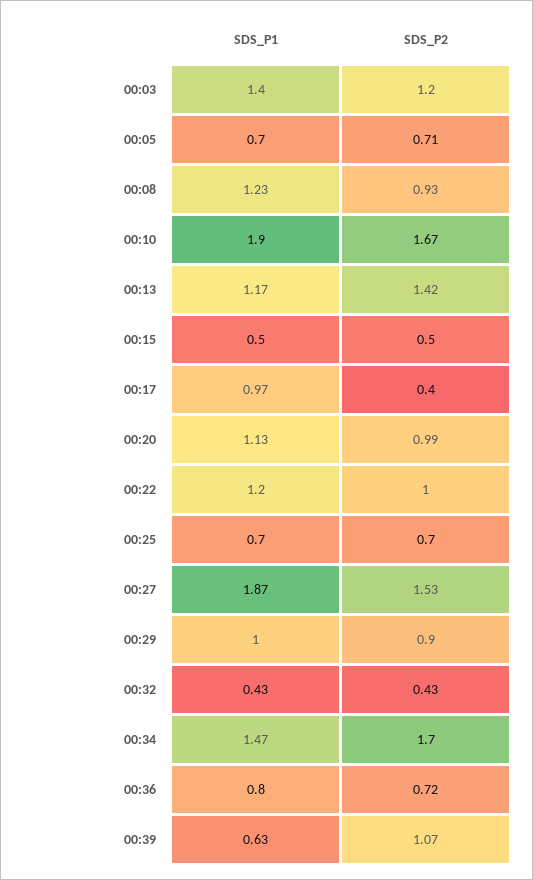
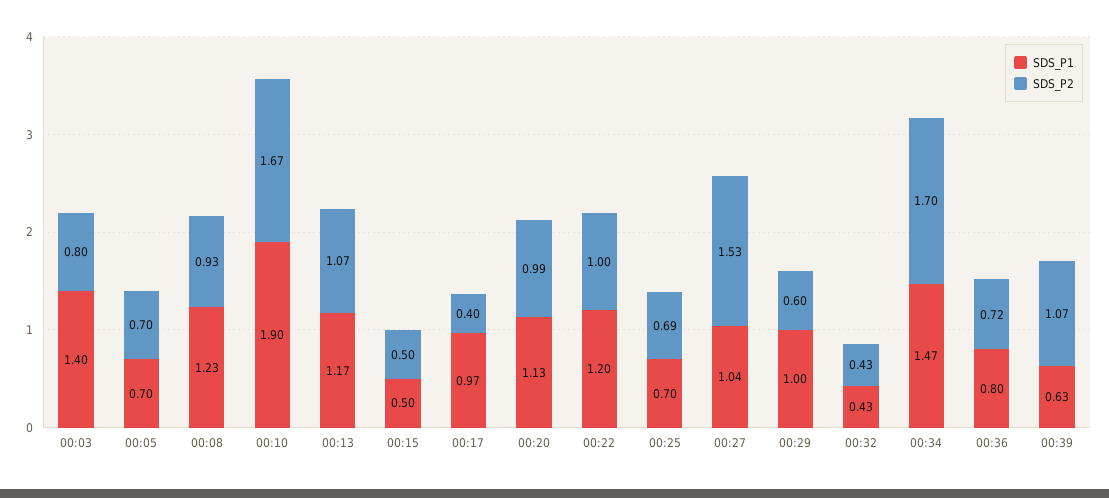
  {
    "SDS_P1": {
      "00:03": 1.4,
      "00:05": 0.7,
      "00:08": 1.23,
      "00:10": 1.9,
      "00:13": 1.17,
      "00:15": 0.5,
      "00:17": 0.97,
      "00:20": 1.13,
      "00:22": 1.2,
      "00:25": 0.7,
-     "00:27": 1.87,
+     "00:27": 1.04,
      "00:29": 1,
      "00:32": 0.43,
      "00:34": 1.47,
      "00:36": 0.8,
      "00:39": 0.63
    },
    "SDS_P2": {
-     "00:03": 1.2,
+     "00:03": 0.8,
-     "00:05": 0.71,
+     "00:05": 0.7,
      "00:08": 0.93,
      "00:10": 1.67,
-     "00:13": 1.42,
+     "00:13": 1.07,
      "00:15": 0.5,
      "00:17": 0.4,
      "00:20": 0.99,
      "00:22": 1,
-     "00:25": 0.7,
+     "00:25": 0.69,
      "00:27": 1.53,
-     "00:29": 0.9,
+     "00:29": 0.6,
      "00:32": 0.43,
      "00:34": 1.7,
      "00:36": 0.72,
      "00:39": 1.07
    }
  }

